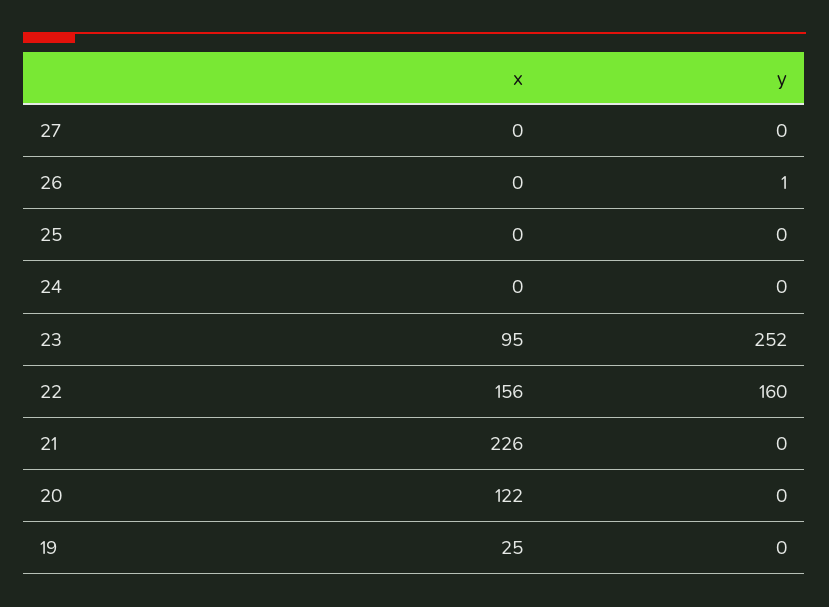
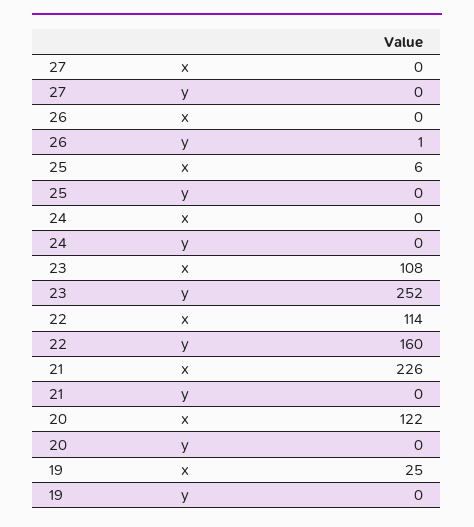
  {
    "x": {
      "27": 0,
      "26": 0,
-     "25": 0,
+     "25": 6,
      "24": 0,
-     "23": 95,
+     "23": 108,
-     "22": 156,
+     "22": 114,
      "21": 226,
      "20": 122,
      "19": 25
    },
    "y": {
      "27": 0,
      "26": 1,
      "25": 0,
      "24": 0,
      "23": 252,
      "22": 160,
      "21": 0,
      "20": 0,
      "19": 0
    }
  }

